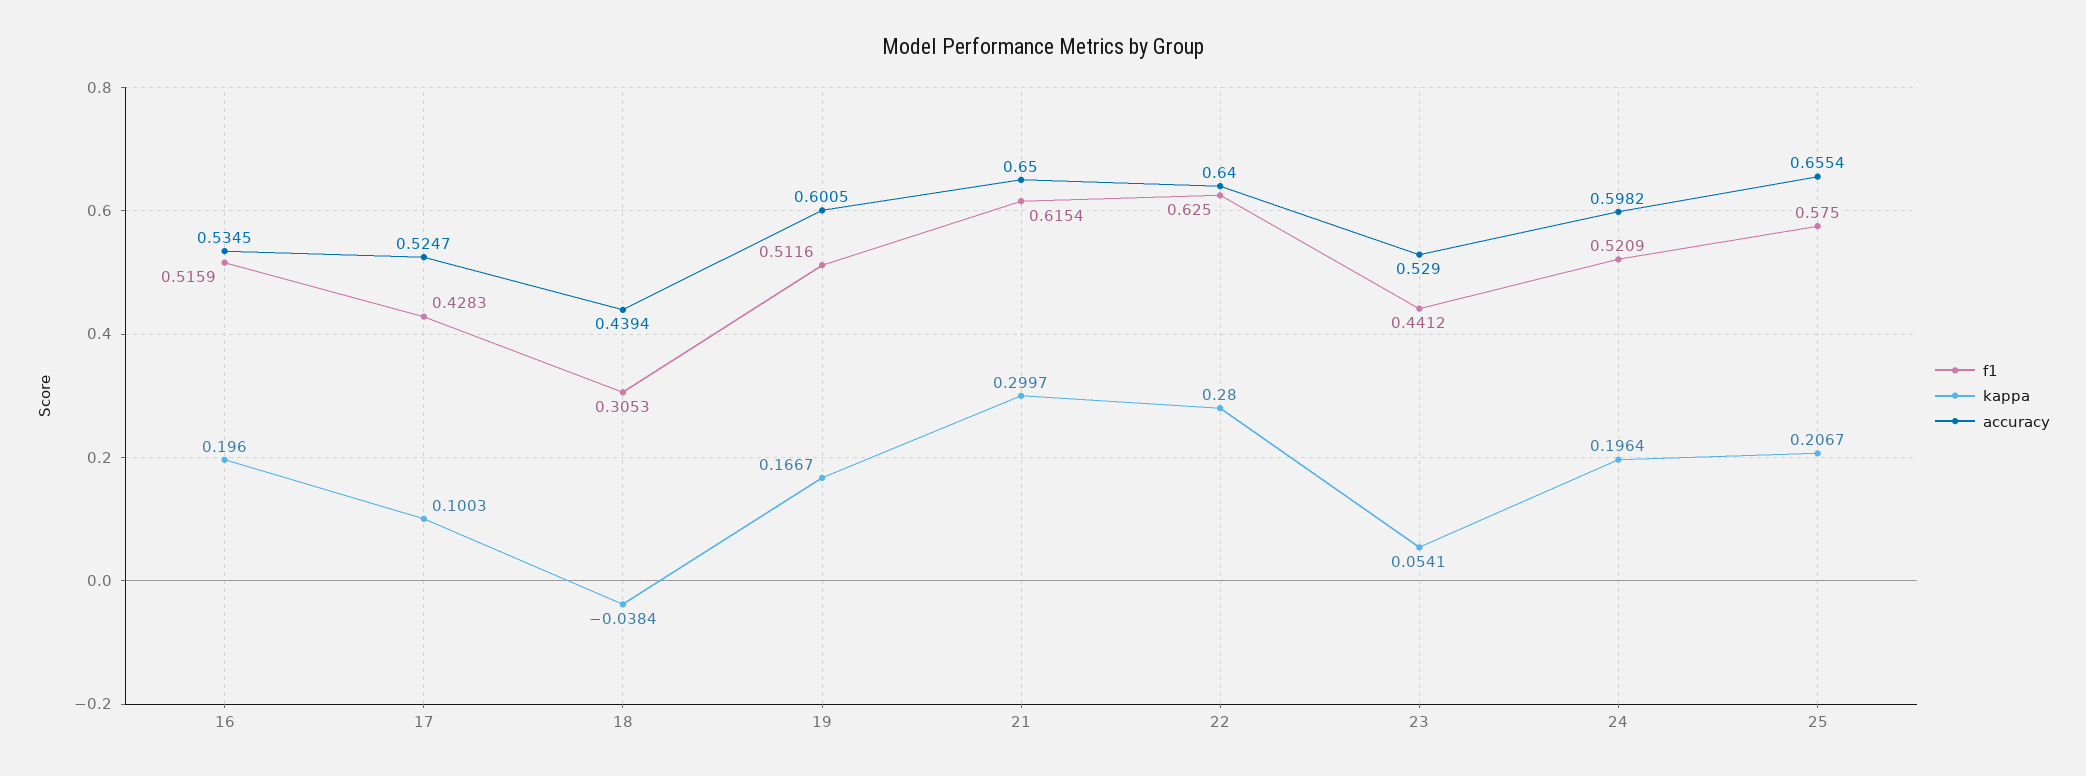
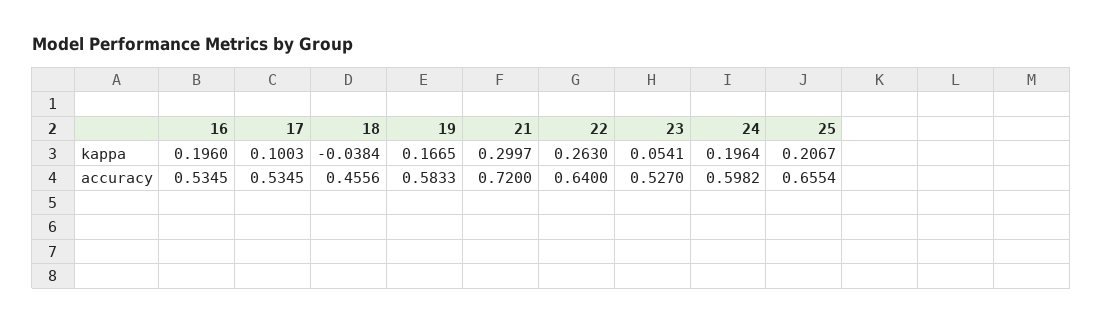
  {
-   "f1": {
-     "16": 0.5159,
-     "17": 0.4283,
-     "18": 0.3053,
-     "19": 0.5116,
-     "21": 0.6154,
-     "22": 0.625,
-     "23": 0.4412,
-     "24": 0.5209,
-     "25": 0.575
-   },
    "kappa": {
      "16": 0.196,
      "17": 0.1003,
      "18": -0.0384,
-     "19": 0.1667,
+     "19": 0.1665,
      "21": 0.2997,
-     "22": 0.28,
+     "22": 0.263,
      "23": 0.0541,
      "24": 0.1964,
      "25": 0.2067
    },
    "accuracy": {
      "16": 0.5345,
-     "17": 0.5247,
+     "17": 0.5345,
-     "18": 0.4394,
+     "18": 0.4556,
-     "19": 0.6005,
+     "19": 0.5833,
-     "21": 0.65,
+     "21": 0.72,
      "22": 0.64,
-     "23": 0.529,
+     "23": 0.527,
      "24": 0.5982,
      "25": 0.6554
    }
  }

